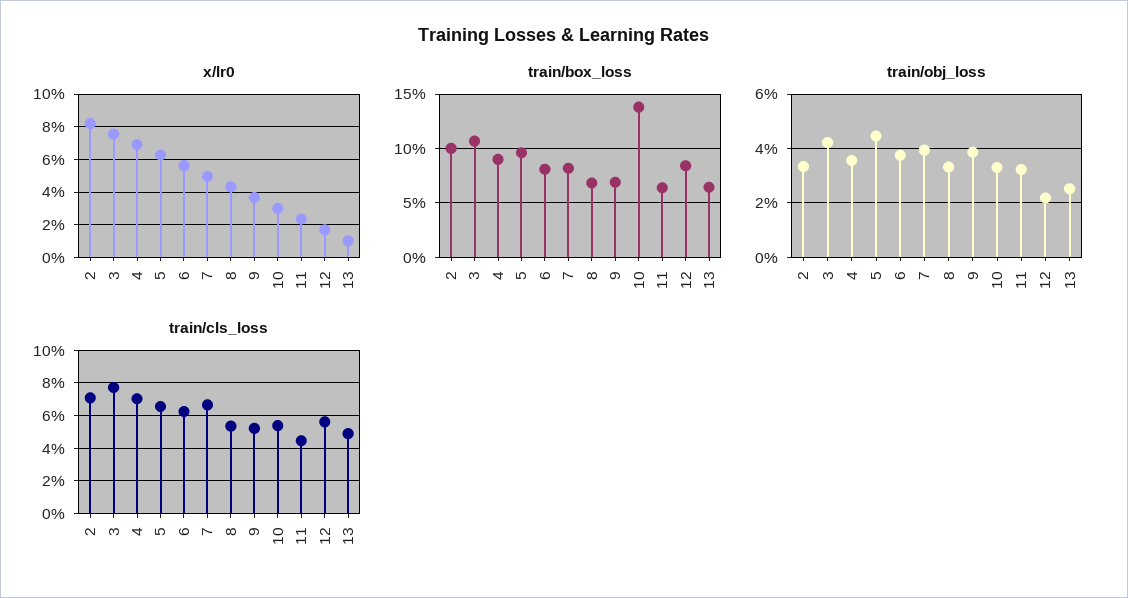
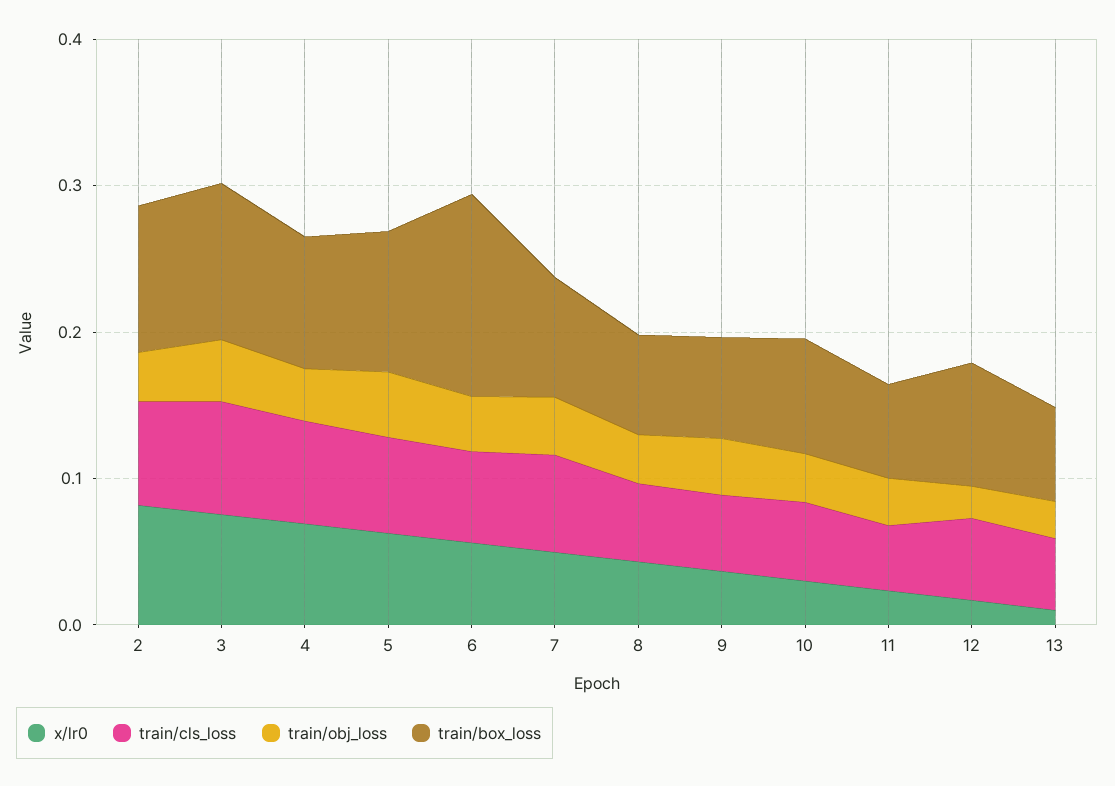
  {
    "x/lr0": {
      "2": 0.08,
      "3": 0.075,
      "4": 0.07,
      "5": 0.065,
      "6": 0.055,
      "7": 0.05,
      "8": 0.045,
      "9": 0.035,
      "10": 0.03,
      "11": 0.025,
      "12": 0.015,
      "13": 0.01
    },
    "train/box_loss": {
      "2": 0.1,
      "3": 0.11,
      "4": 0.09,
      "5": 0.1,
-     "6": 0.08,
+     "6": 0.14,
      "7": 0.08,
      "8": 0.07,
      "9": 0.07,
-     "10": 0.14,
+     "10": 0.08,
      "11": 0.06,
      "12": 0.08,
      "13": 0.06
    },
    "train/obj_loss": {
      "2": 0.0325,
      "3": 0.0425,
      "4": 0.035,
      "5": 0.045,
      "6": 0.0375,
      "7": 0.04,
      "8": 0.0325,
      "9": 0.0375,
      "10": 0.0325,
      "11": 0.0325,
      "12": 0.0225,
      "13": 0.025
    },
    "train/cls_loss": {
      "2": 0.07,
      "3": 0.075,
      "4": 0.07,
      "5": 0.065,
      "6": 0.06,
      "7": 0.065,
      "8": 0.055,
      "9": 0.05,
      "10": 0.055,
      "11": 0.045,
      "12": 0.055,
      "13": 0.05
    }
  }

